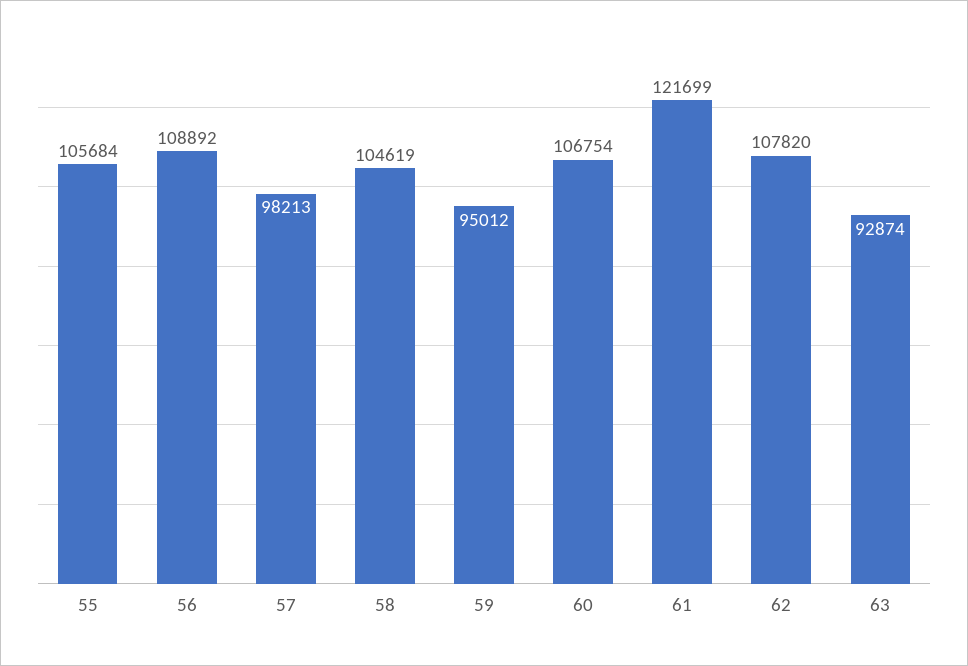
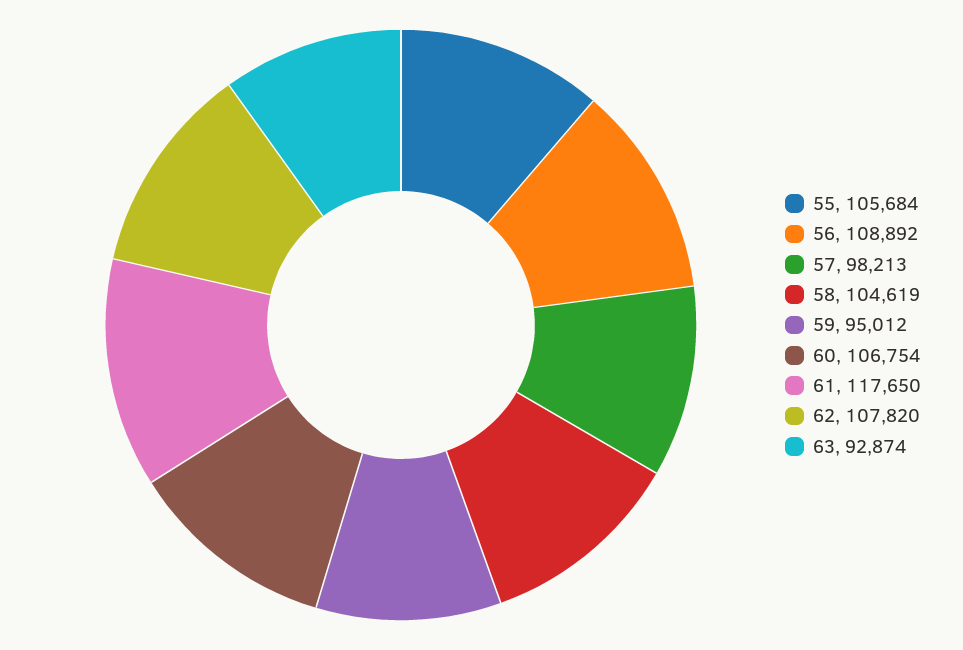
  {
    "55": 105684,
    "56": 108892,
    "57": 98213,
    "58": 104619,
    "59": 95012,
    "60": 106754,
-   "61": 121699,
+   "61": 117650,
    "62": 107820,
    "63": 92874
  }

